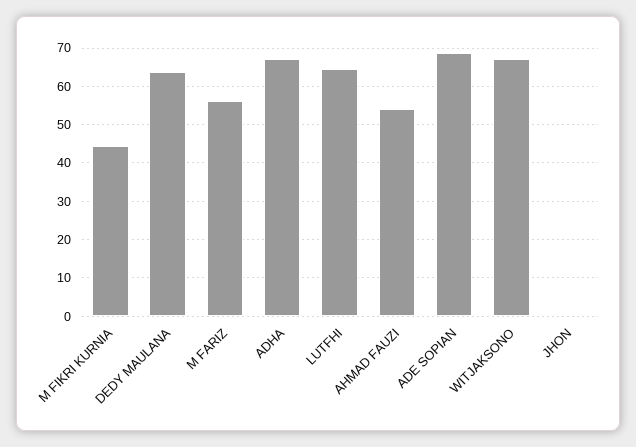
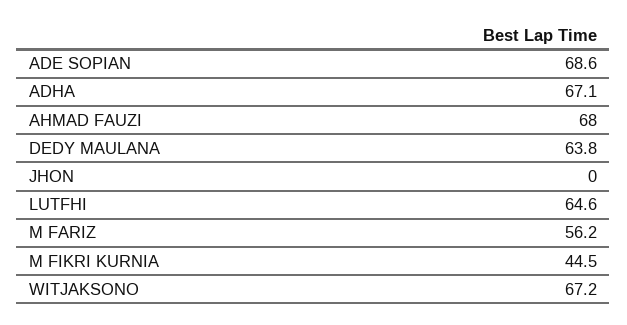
  {
    "M FIKRI KURNIA": 44.5,
    "DEDY MAULANA": 63.8,
    "M FARIZ": 56.2,
    "ADHA": 67.1,
    "LUTFHI": 64.6,
-   "AHMAD FAUZI": 54,
+   "AHMAD FAUZI": 68,
    "ADE SOPIAN": 68.6,
    "WITJAKSONO": 67.2,
    "JHON": 0
  }

